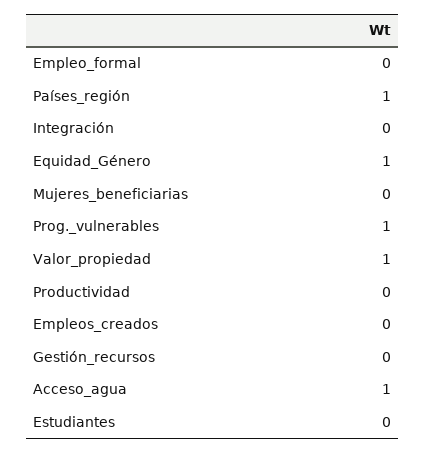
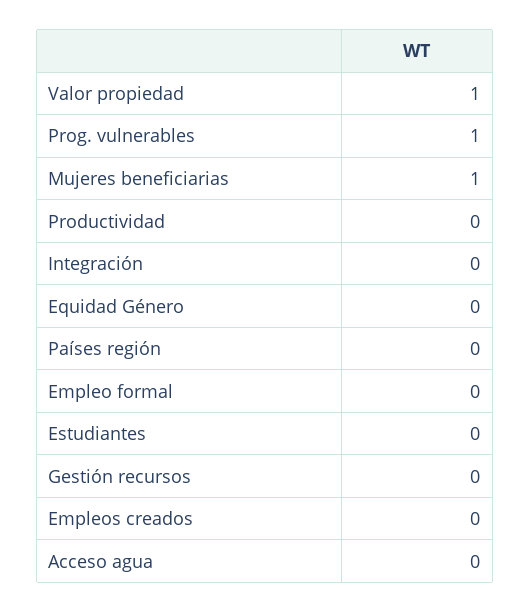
  {
    "Empleo_formal": 0,
-   "Países_región": 1,
+   "Países_región": 0,
    "Integración": 0,
-   "Equidad_Género": 1,
+   "Equidad_Género": 0,
-   "Mujeres_beneficiarias": 0,
+   "Mujeres_beneficiarias": 1,
    "Prog._vulnerables": 1,
    "Valor_propiedad": 1,
    "Productividad": 0,
    "Empleos_creados": 0,
    "Gestión_recursos": 0,
-   "Acceso_agua": 1,
+   "Acceso_agua": 0,
    "Estudiantes": 0
  }

